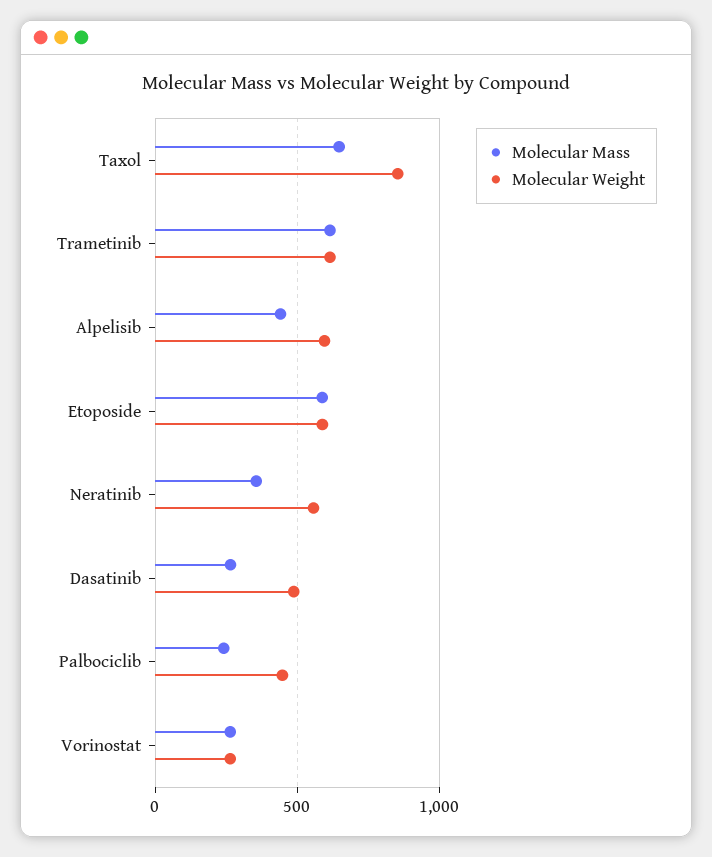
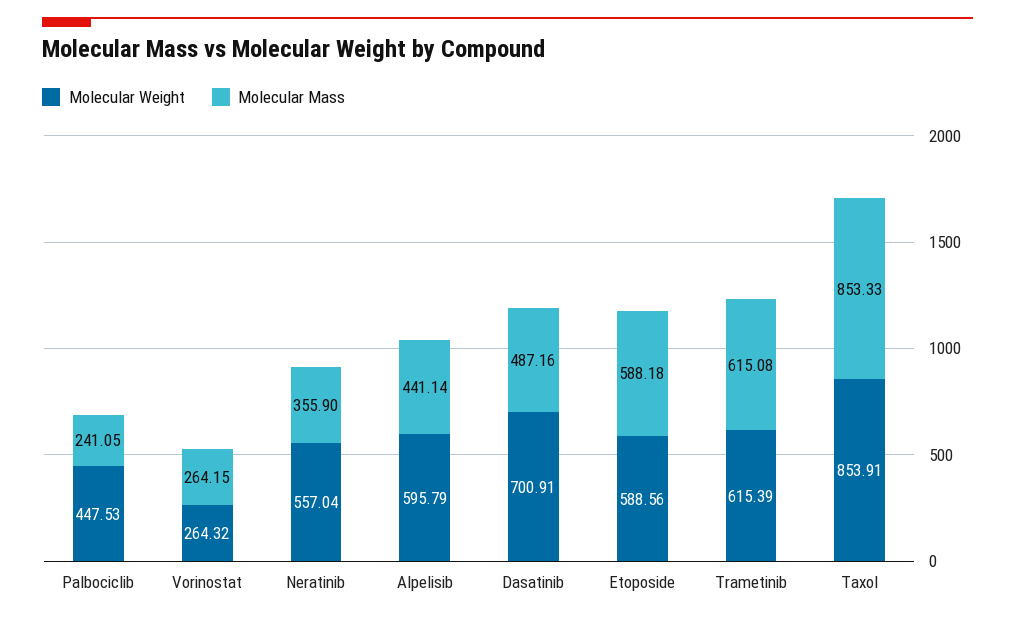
  {
    "Molecular Mass": {
-     "Taxol": 650,
+     "Taxol": 853.33,
      "Trametinib": 615.08,
      "Alpelisib": 441.14,
      "Etoposide": 588.18,
      "Neratinib": 355.9,
-     "Dasatinib": 250,
+     "Dasatinib": 487.16,
      "Palbociclib": 241.05,
      "Vorinostat": 264.15
    },
    "Molecular Weight": {
      "Taxol": 853.91,
      "Trametinib": 615.39,
      "Alpelisib": 595.79,
      "Etoposide": 588.56,
      "Neratinib": 557.04,
-     "Dasatinib": 500,
+     "Dasatinib": 700.91,
      "Palbociclib": 447.53,
      "Vorinostat": 264.32
    }
  }

